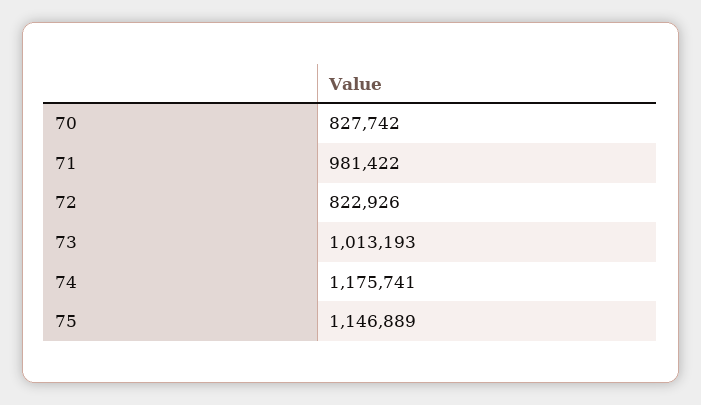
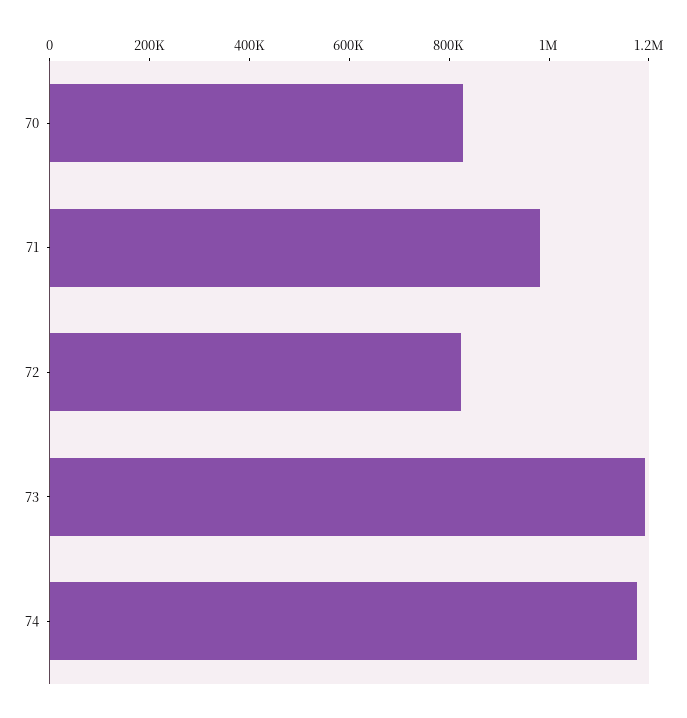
  {
    "70": 827742,
    "71": 981422,
    "72": 822926,
-   "73": 1013193,
+   "73": 1200000,
-   "74": 1175741,
+   "74": 1175741
-   "75": 1146889
  }

